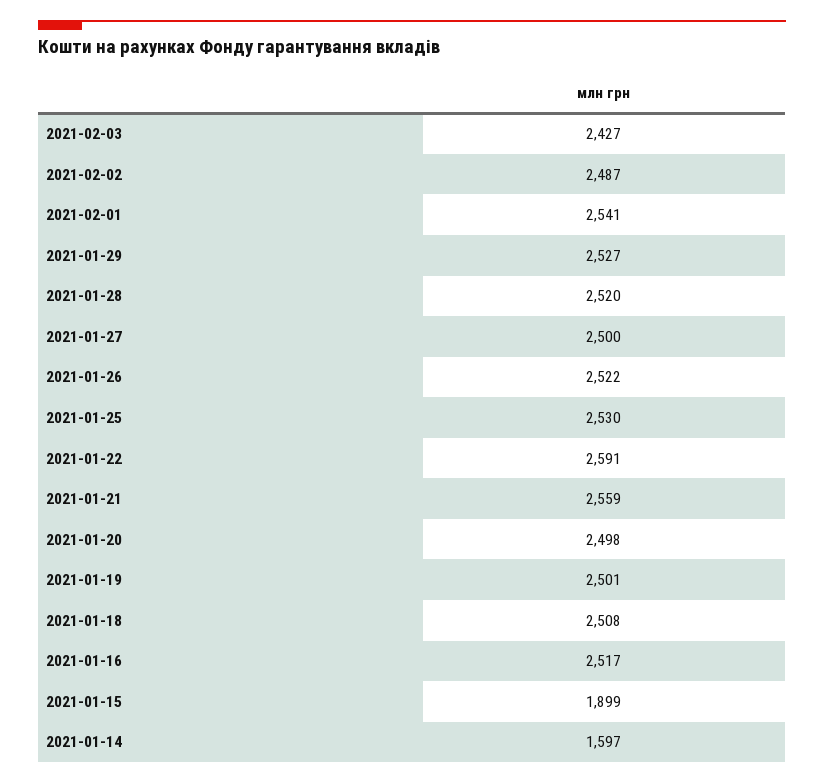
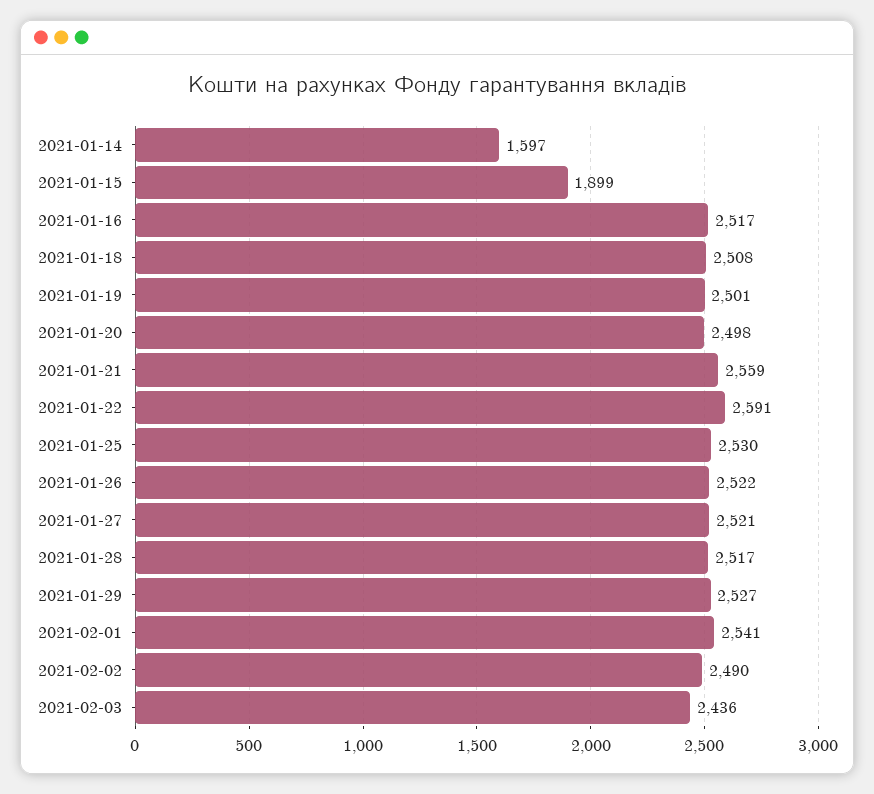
  {
-   "2021-02-03": 2427,
+   "2021-02-03": 2436,
-   "2021-02-02": 2487,
+   "2021-02-02": 2490,
    "2021-02-01": 2541,
    "2021-01-29": 2527,
-   "2021-01-28": 2520,
+   "2021-01-28": 2517,
-   "2021-01-27": 2500,
+   "2021-01-27": 2521,
    "2021-01-26": 2522,
    "2021-01-25": 2530,
    "2021-01-22": 2591,
    "2021-01-21": 2559,
    "2021-01-20": 2498,
    "2021-01-19": 2501,
    "2021-01-18": 2508,
    "2021-01-16": 2517,
    "2021-01-15": 1899,
    "2021-01-14": 1597
  }

